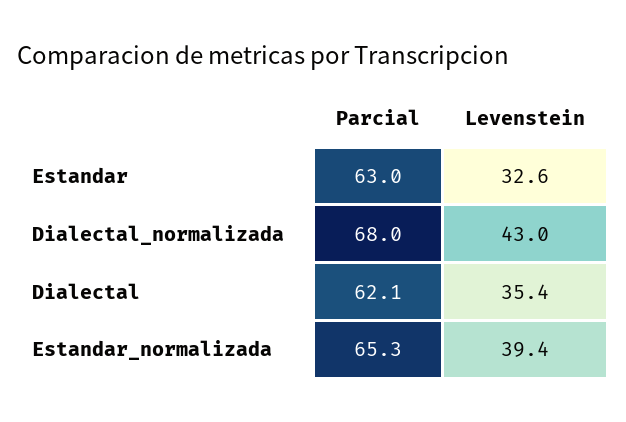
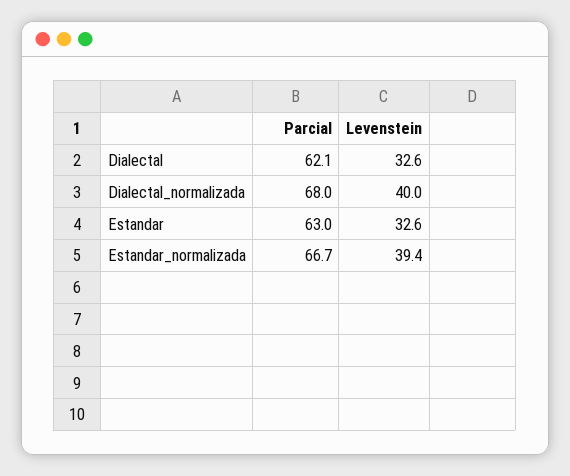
  {
    "Parcial": {
      "Estandar": 63,
      "Dialectal_normalizada": 68,
      "Dialectal": 62.1,
-     "Estandar_normalizada": 65.3
+     "Estandar_normalizada": 66.7
    },
    "Levenstein": {
      "Estandar": 32.6,
-     "Dialectal_normalizada": 43,
+     "Dialectal_normalizada": 40,
-     "Dialectal": 35.4,
+     "Dialectal": 32.6,
      "Estandar_normalizada": 39.4
    }
  }

